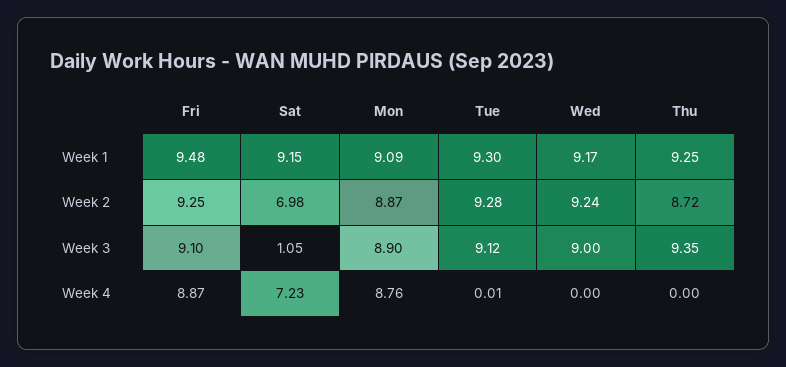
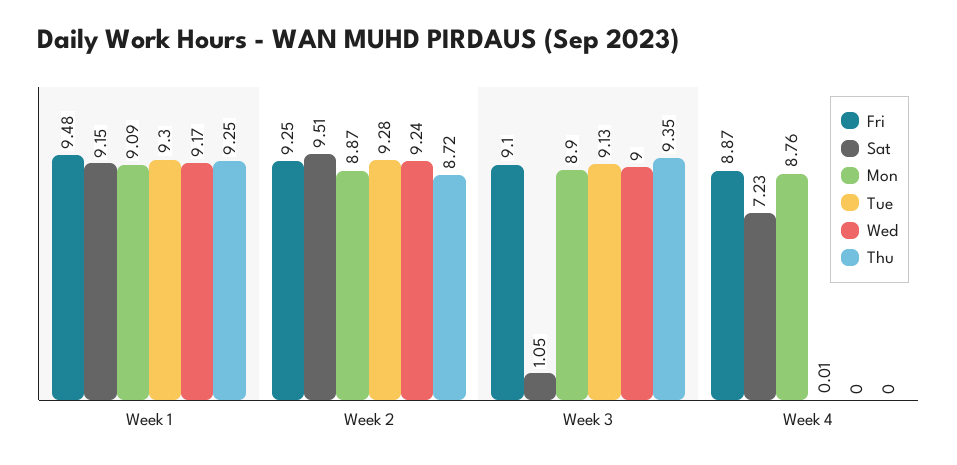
  {
    "Fri": {
      "Week 1": 9.48,
      "Week 2": 9.25,
      "Week 3": 9.1,
      "Week 4": 8.87
    },
    "Sat": {
      "Week 1": 9.15,
-     "Week 2": 6.98,
+     "Week 2": 9.51,
      "Week 3": 1.05,
      "Week 4": 7.23
    },
    "Mon": {
      "Week 1": 9.09,
      "Week 2": 8.87,
      "Week 3": 8.9,
      "Week 4": 8.76
    },
    "Tue": {
      "Week 1": 9.3,
      "Week 2": 9.28,
-     "Week 3": 9.12,
+     "Week 3": 9.13,
      "Week 4": 0.01
    },
    "Wed": {
      "Week 1": 9.17,
      "Week 2": 9.24,
      "Week 3": 9,
      "Week 4": 0
    },
    "Thu": {
      "Week 1": 9.25,
      "Week 2": 8.72,
      "Week 3": 9.35,
      "Week 4": 0
    }
  }

